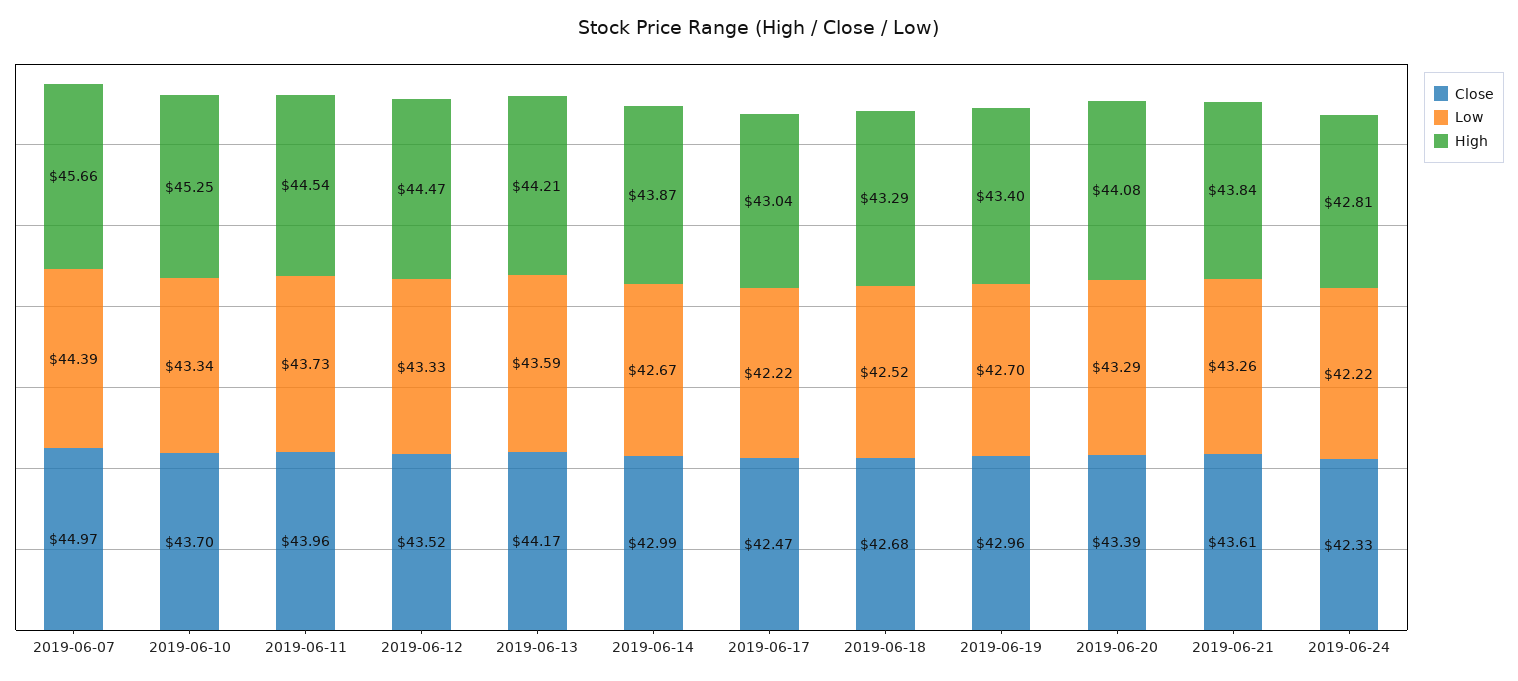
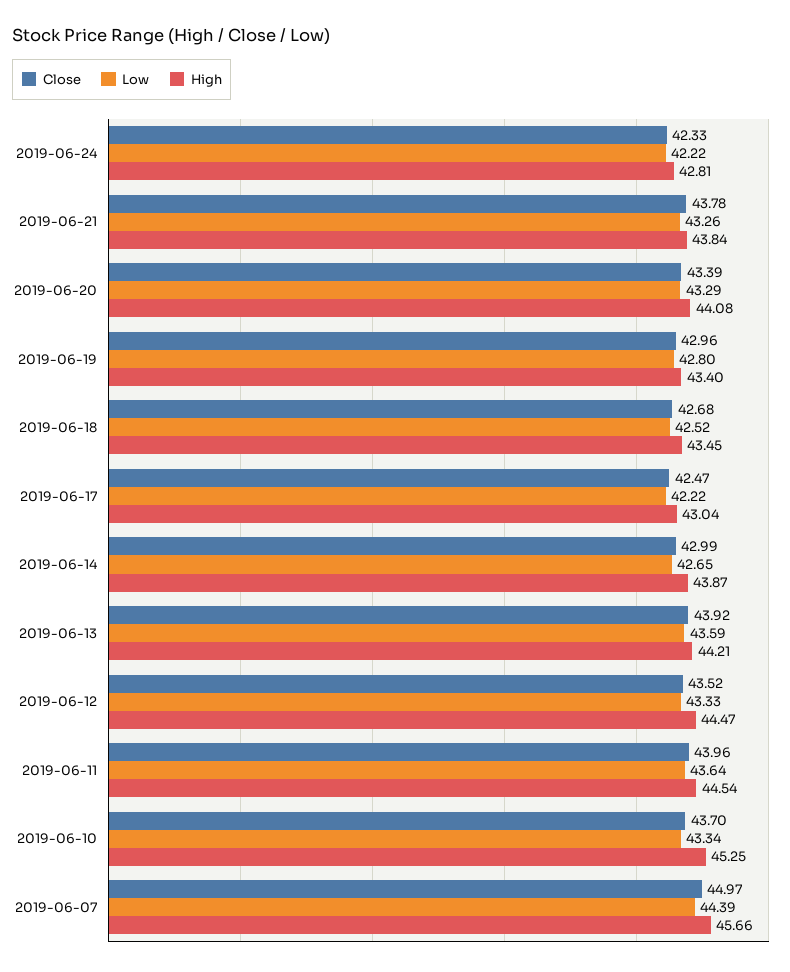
  {
    "Close": {
      "2019-06-07": 44.97,
      "2019-06-10": 43.7,
      "2019-06-11": 43.96,
      "2019-06-12": 43.52,
-     "2019-06-13": 44.17,
+     "2019-06-13": 43.92,
      "2019-06-14": 42.99,
      "2019-06-17": 42.47,
      "2019-06-18": 42.68,
      "2019-06-19": 42.96,
      "2019-06-20": 43.39,
-     "2019-06-21": 43.61,
+     "2019-06-21": 43.78,
      "2019-06-24": 42.33
    },
    "Low": {
      "2019-06-07": 44.39,
      "2019-06-10": 43.34,
-     "2019-06-11": 43.73,
+     "2019-06-11": 43.64,
      "2019-06-12": 43.33,
      "2019-06-13": 43.59,
-     "2019-06-14": 42.67,
+     "2019-06-14": 42.65,
      "2019-06-17": 42.22,
      "2019-06-18": 42.52,
-     "2019-06-19": 42.7,
+     "2019-06-19": 42.8,
      "2019-06-20": 43.29,
      "2019-06-21": 43.26,
      "2019-06-24": 42.22
    },
    "High": {
      "2019-06-07": 45.66,
      "2019-06-10": 45.25,
      "2019-06-11": 44.54,
      "2019-06-12": 44.47,
      "2019-06-13": 44.21,
      "2019-06-14": 43.87,
      "2019-06-17": 43.04,
-     "2019-06-18": 43.29,
+     "2019-06-18": 43.45,
      "2019-06-19": 43.4,
      "2019-06-20": 44.08,
      "2019-06-21": 43.84,
      "2019-06-24": 42.81
    }
  }

